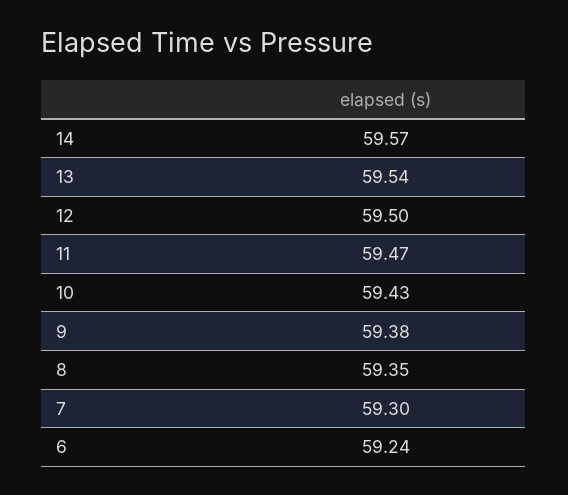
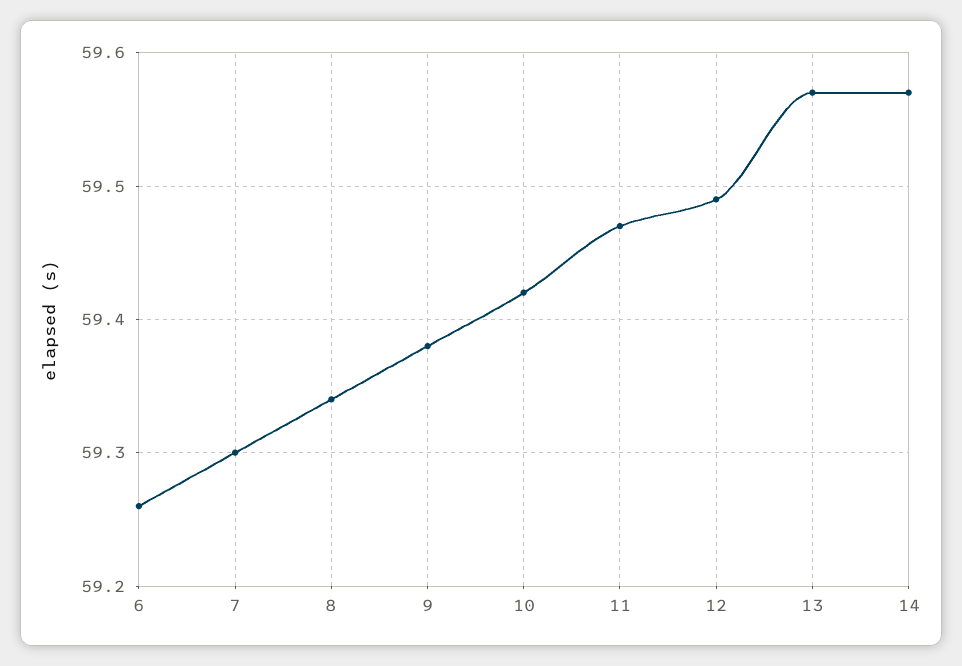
  {
    "14": 59.57,
-   "13": 59.54,
+   "13": 59.57,
-   "12": 59.5,
+   "12": 59.49,
    "11": 59.47,
-   "10": 59.43,
+   "10": 59.42,
    "9": 59.38,
-   "8": 59.35,
+   "8": 59.34,
    "7": 59.3,
-   "6": 59.24
+   "6": 59.26
  }

